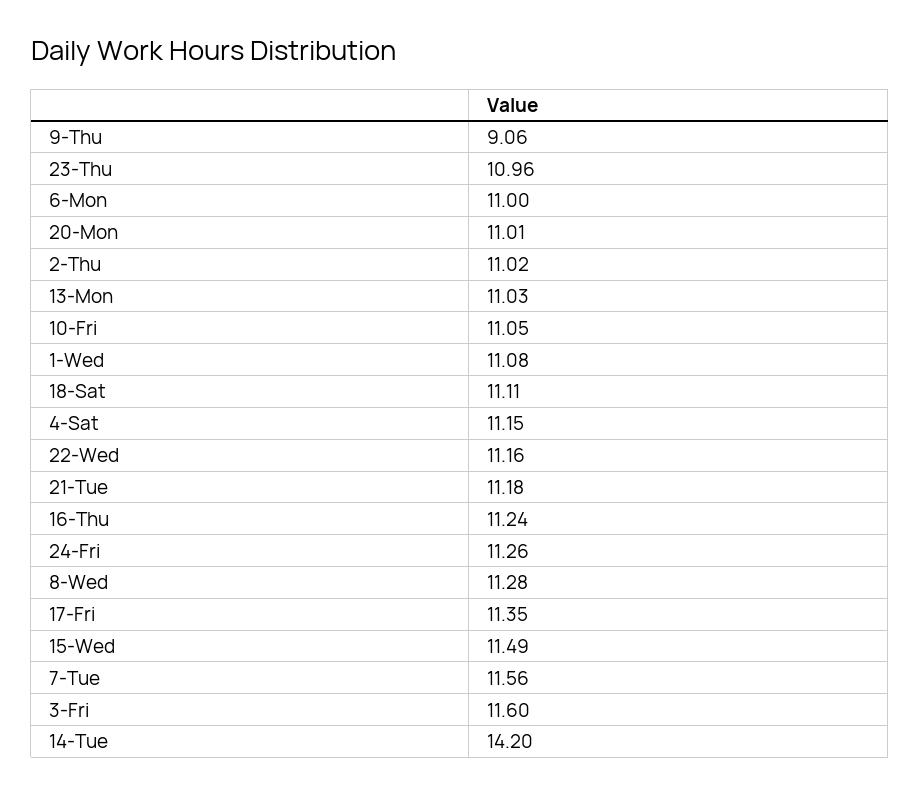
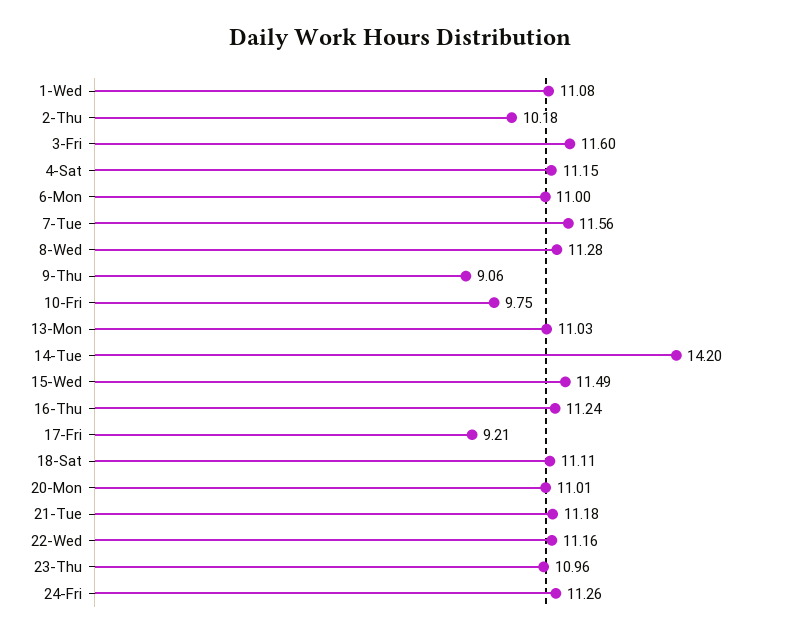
  {
    "9-Thu": 9.06,
    "23-Thu": 10.96,
    "6-Mon": 11,
    "20-Mon": 11.01,
-   "2-Thu": 11.02,
+   "2-Thu": 10.18,
    "13-Mon": 11.03,
-   "10-Fri": 11.05,
+   "10-Fri": 9.75,
    "1-Wed": 11.08,
    "18-Sat": 11.11,
    "4-Sat": 11.15,
    "22-Wed": 11.16,
    "21-Tue": 11.18,
    "16-Thu": 11.24,
    "24-Fri": 11.26,
    "8-Wed": 11.28,
-   "17-Fri": 11.35,
+   "17-Fri": 9.21,
    "15-Wed": 11.49,
    "7-Tue": 11.56,
    "3-Fri": 11.6,
    "14-Tue": 14.2
  }

